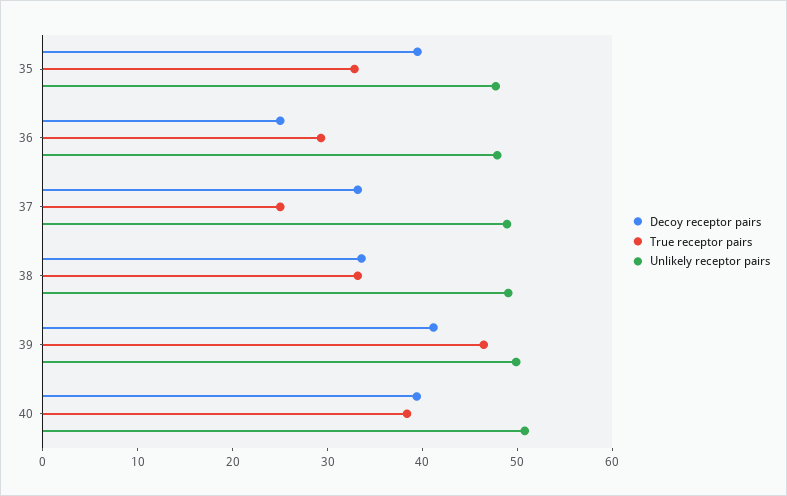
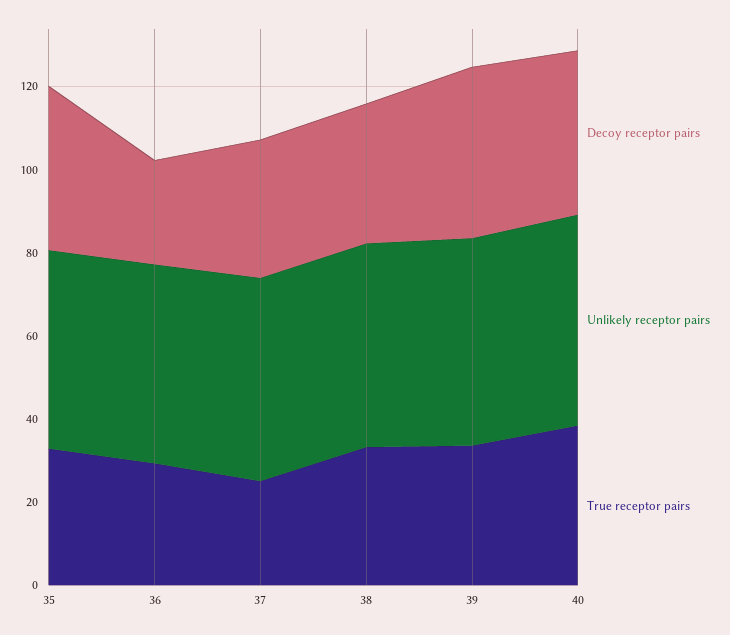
  {
    "Decoy receptor pairs": {
      "35": 40,
      "36": 26,
      "37": 34,
      "38": 34,
      "39": 42,
      "40": 40
    },
    "True receptor pairs": {
      "35": 32,
      "36": 30,
      "37": 26,
      "38": 34,
-     "39": 46,
+     "39": 35,
      "40": 38
    },
    "Unlikely receptor pairs": {
      "35": 48,
      "36": 48,
      "37": 48,
      "38": 50,
      "39": 50,
      "40": 50
    }
  }

